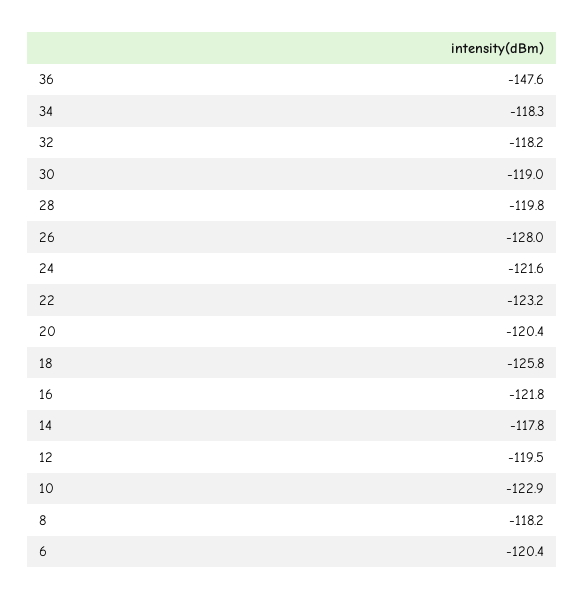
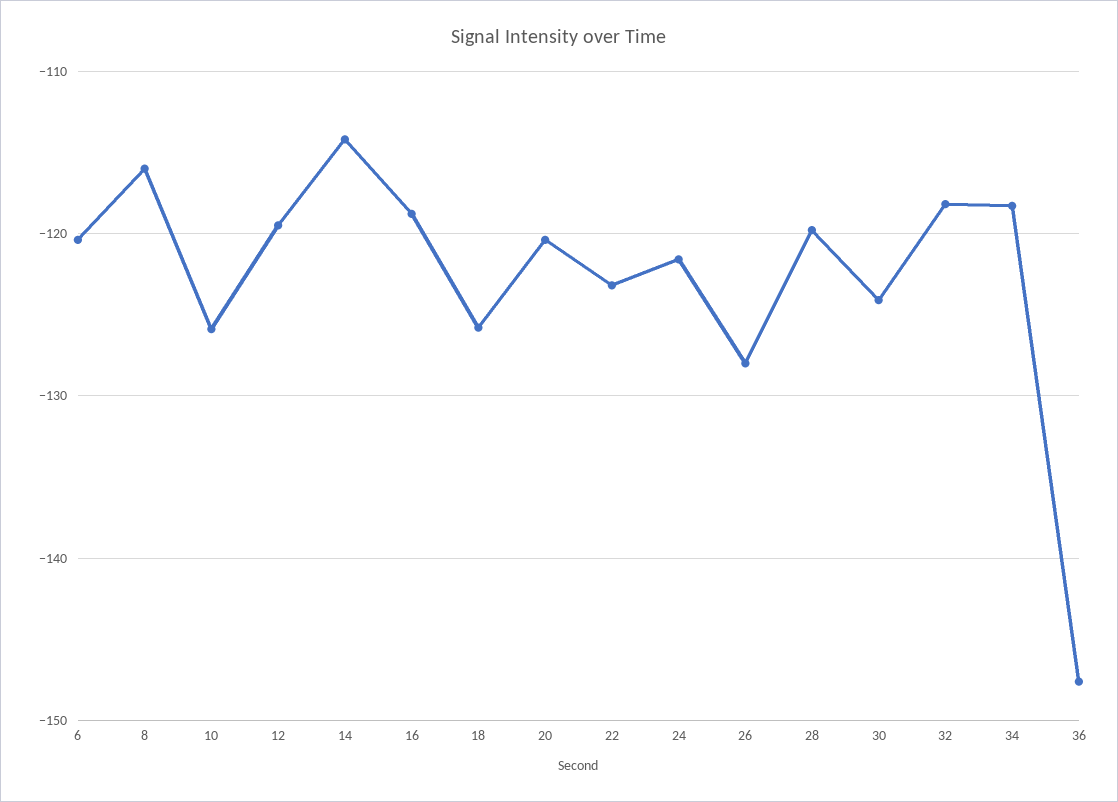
  {
    "36": -147.6,
    "34": -118.3,
    "32": -118.2,
-   "30": -119,
+   "30": -124,
    "28": -119.8,
    "26": -128,
    "24": -121.6,
    "22": -123.2,
    "20": -120.4,
    "18": -125.8,
-   "16": -121.8,
+   "16": -119,
-   "14": -117.8,
+   "14": -114,
    "12": -119.5,
-   "10": -122.9,
+   "10": -126,
-   "8": -118.2,
+   "8": -116,
    "6": -120.4
  }

